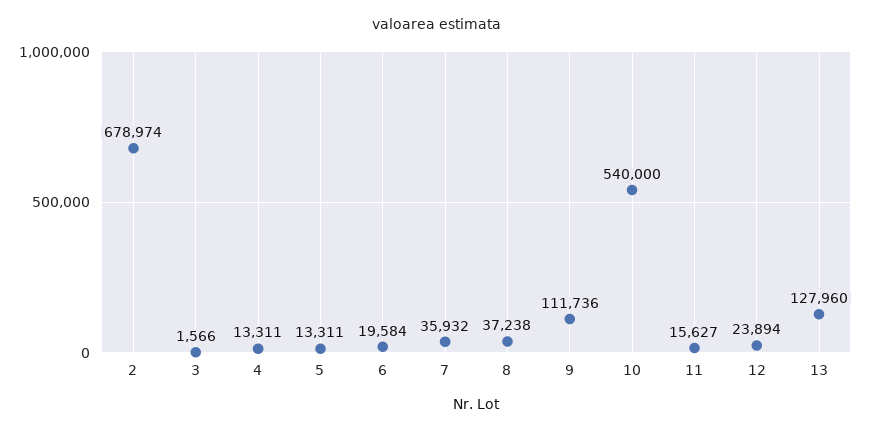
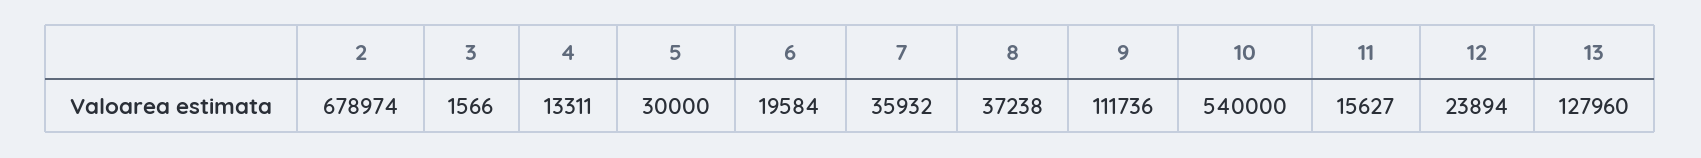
  {
    "2": 678974,
    "3": 1566,
    "4": 13311,
-   "5": 13311,
+   "5": 30000,
    "6": 19584,
    "7": 35932,
    "8": 37238,
    "9": 111736,
    "10": 540000,
    "11": 15627,
    "12": 23894,
    "13": 127960
  }

